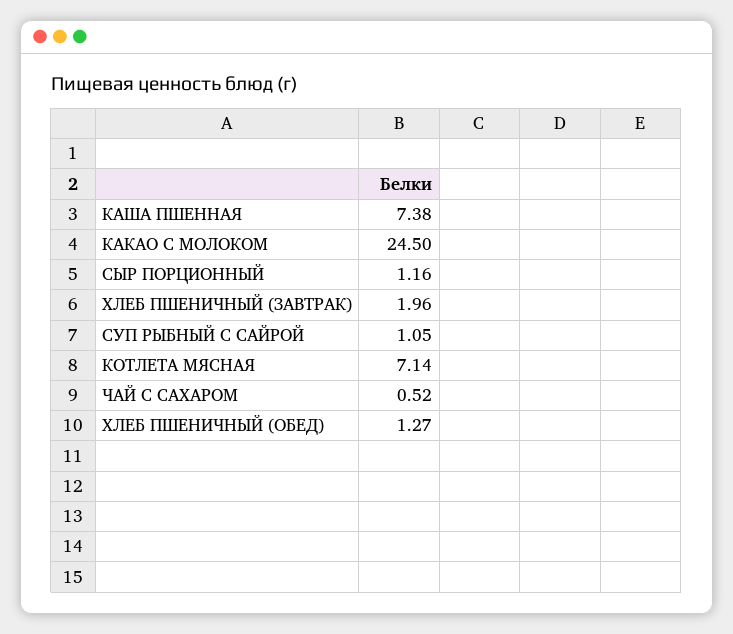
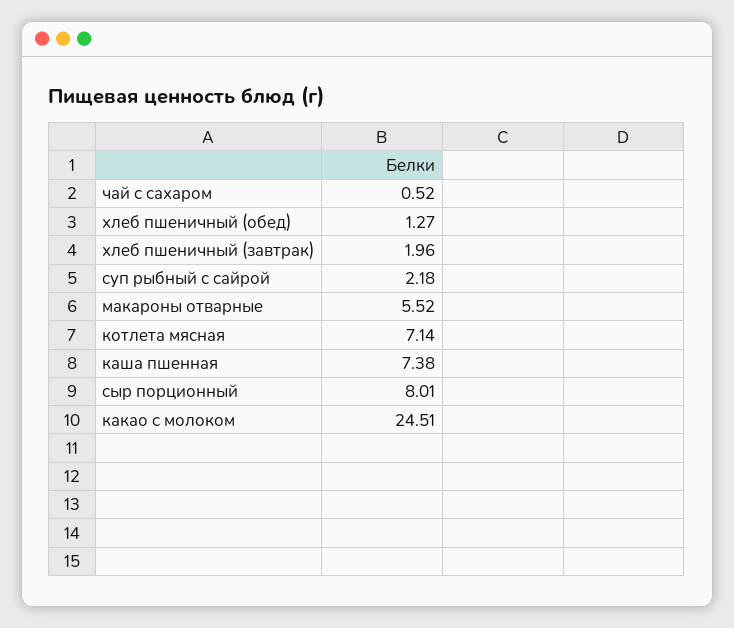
  {
    "КАША ПШЕННАЯ": 7.38,
-   "КАКАО С МОЛОКОМ": 24.5,
+   "КАКАО С МОЛОКОМ": 24.51,
-   "СЫР ПОРЦИОННЫЙ": 1.16,
+   "СЫР ПОРЦИОННЫЙ": 8.01,
    "ХЛЕБ ПШЕНИЧНЫЙ (ЗАВТРАК)": 1.96,
-   "СУП РЫБНЫЙ С САЙРОЙ": 1.05,
+   "СУП РЫБНЫЙ С САЙРОЙ": 2.18,
    "КОТЛЕТА МЯСНАЯ": 7.14,
    "ЧАЙ С САХАРОМ": 0.52,
-   "ХЛЕБ ПШЕНИЧНЫЙ (ОБЕД)": 1.27
+   "ХЛЕБ ПШЕНИЧНЫЙ (ОБЕД)": 1.27,
+   "макароны отварные": 5.52
  }

